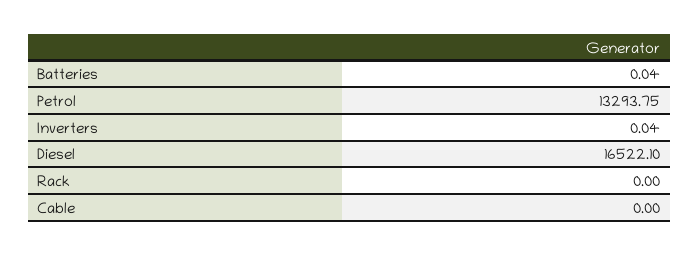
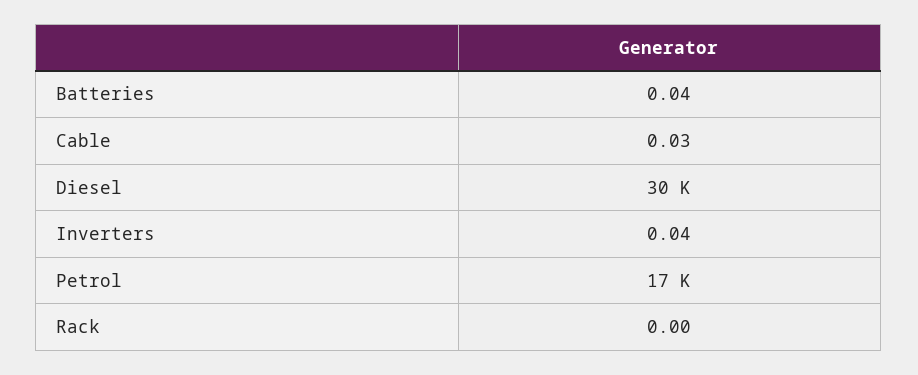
  {
    "Batteries": 0.04,
-   "Petrol": 13293.75,
+   "Petrol": 17000,
    "Inverters": 0.04,
-   "Diesel": 16522.1,
+   "Diesel": 30000,
    "Rack": 0,
-   "Cable": 0
+   "Cable": 0.03
  }

